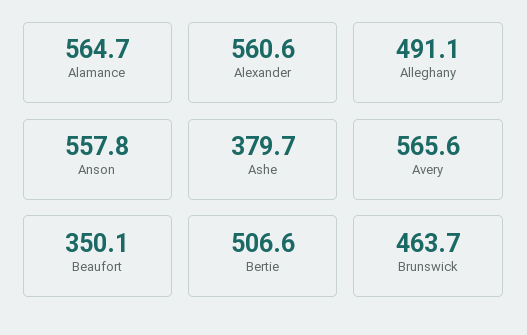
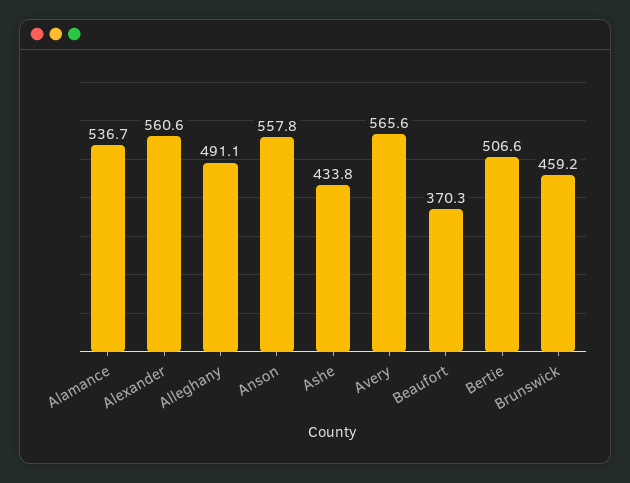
  {
-   "Alamance": 564.7,
+   "Alamance": 536.7,
    "Alexander": 560.6,
    "Alleghany": 491.1,
    "Anson": 557.8,
-   "Ashe": 379.7,
+   "Ashe": 433.8,
    "Avery": 565.6,
-   "Beaufort": 350.1,
+   "Beaufort": 370.3,
    "Bertie": 506.6,
-   "Brunswick": 463.7
+   "Brunswick": 459.2
  }

